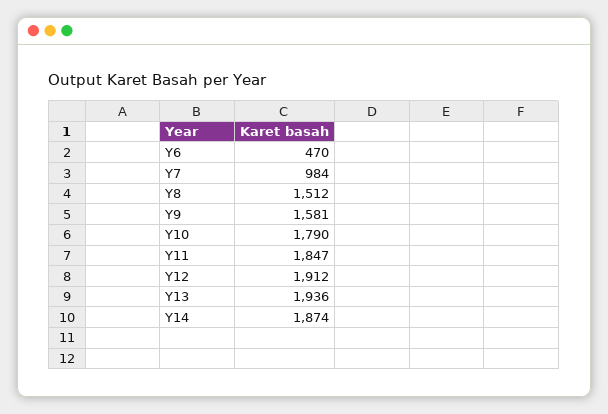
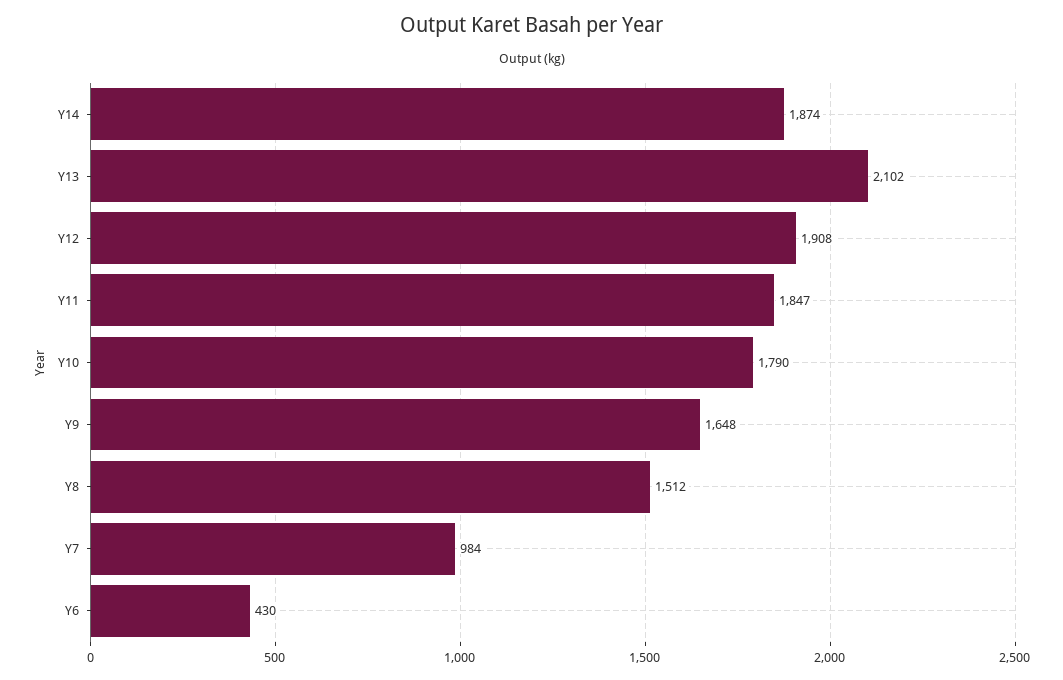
  {
-   "Y6": 470,
+   "Y6": 430,
    "Y7": 984,
    "Y8": 1512,
-   "Y9": 1581,
+   "Y9": 1648,
    "Y10": 1790,
    "Y11": 1847,
-   "Y12": 1912,
+   "Y12": 1908,
-   "Y13": 1936,
+   "Y13": 2102,
    "Y14": 1874
  }

